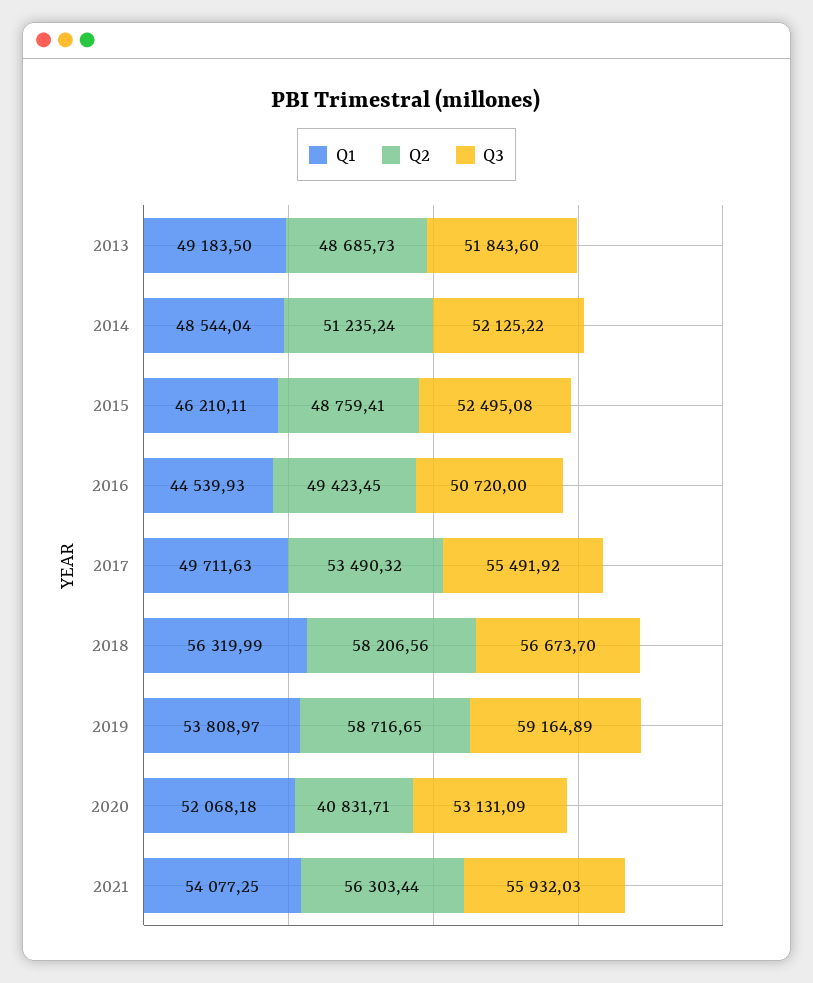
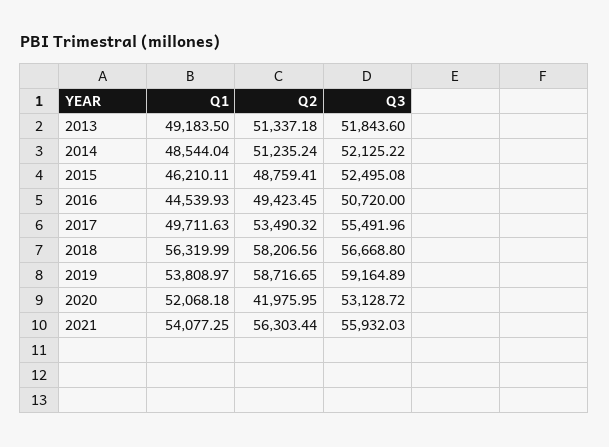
  {
    "Q1": {
      "2013": 49183.5,
      "2014": 48544.04,
      "2015": 46210.11,
      "2016": 44539.93,
      "2017": 49711.63,
      "2018": 56319.99,
      "2019": 53808.97,
      "2020": 52068.18,
      "2021": 54077.25
    },
    "Q2": {
-     "2013": 48685.73,
+     "2013": 51337.18,
      "2014": 51235.24,
      "2015": 48759.41,
      "2016": 49423.45,
      "2017": 53490.32,
      "2018": 58206.56,
      "2019": 58716.65,
-     "2020": 40831.71,
+     "2020": 41975.95,
      "2021": 56303.44
    },
    "Q3": {
      "2013": 51843.6,
      "2014": 52125.22,
      "2015": 52495.08,
      "2016": 50720,
-     "2017": 55491.92,
+     "2017": 55491.96,
-     "2018": 56673.7,
+     "2018": 56668.8,
      "2019": 59164.89,
-     "2020": 53131.09,
+     "2020": 53128.72,
      "2021": 55932.03
    }
  }

